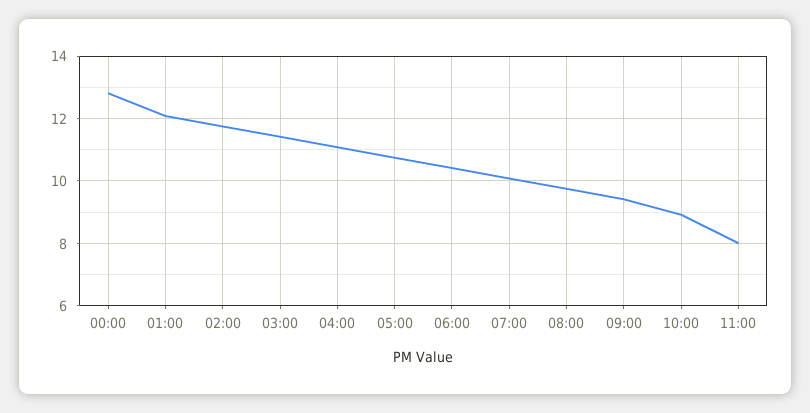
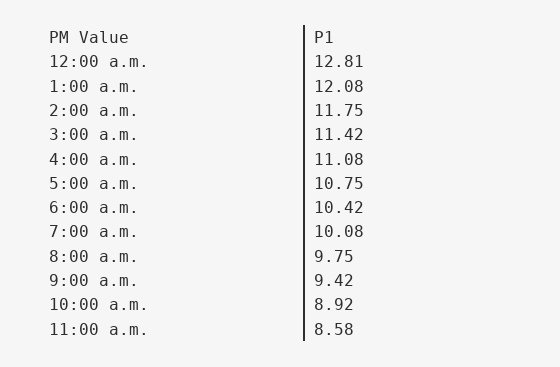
  {
    "00:00": 12.81,
    "01:00": 12.08,
    "02:00": 11.75,
    "03:00": 11.42,
    "04:00": 11.08,
    "05:00": 10.75,
    "06:00": 10.42,
    "07:00": 10.08,
    "08:00": 9.75,
    "09:00": 9.42,
    "10:00": 8.92,
-   "11:00": 8
+   "11:00": 8.58
  }

